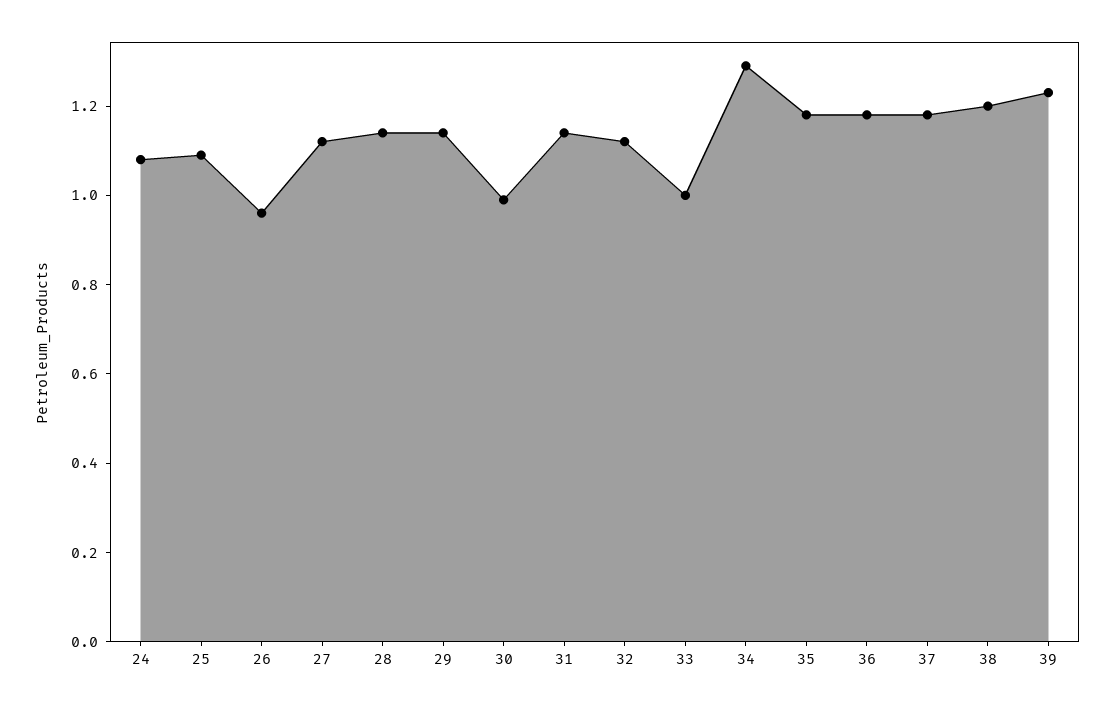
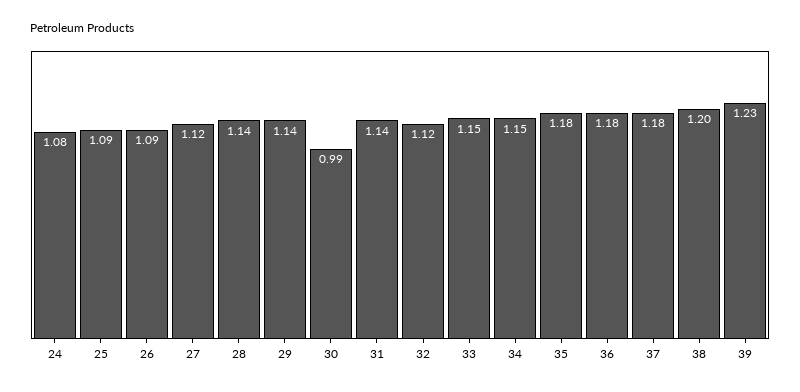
  {
    "24": 1.08,
    "25": 1.09,
-   "26": 0.95,
+   "26": 1.09,
    "27": 1.12,
    "28": 1.14,
    "29": 1.14,
    "30": 0.99,
    "31": 1.14,
    "32": 1.12,
-   "33": 1,
+   "33": 1.15,
-   "34": 1.3,
+   "34": 1.15,
    "35": 1.18,
    "36": 1.18,
    "37": 1.18,
    "38": 1.2,
    "39": 1.23
  }

